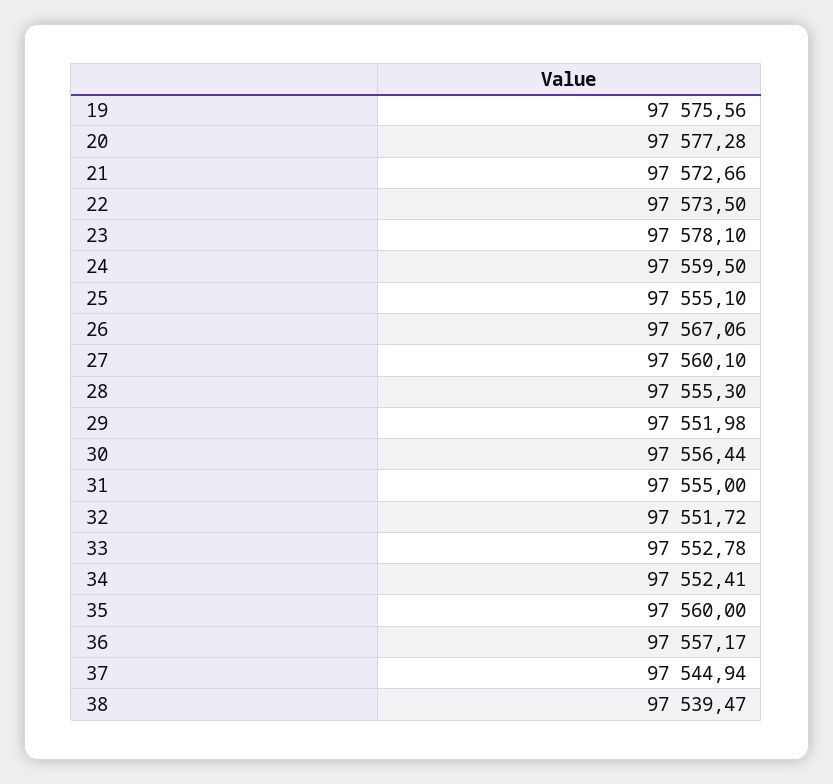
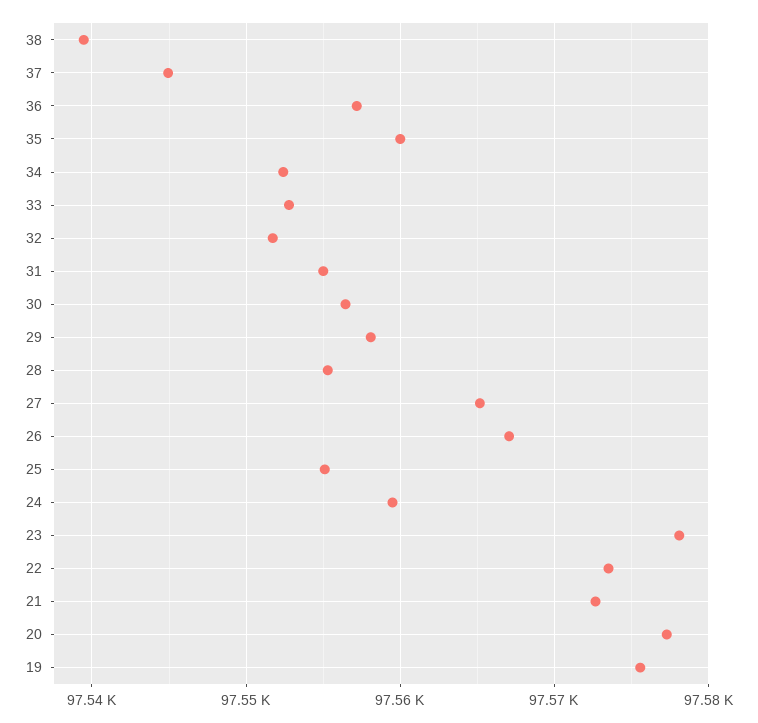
  {
    "19": 97575.56,
    "20": 97577.28,
    "21": 97572.66,
    "22": 97573.5,
    "23": 97578.1,
    "24": 97559.5,
    "25": 97555.1,
    "26": 97567.06,
-   "27": 97560.1,
+   "27": 97565,
    "28": 97555.3,
-   "29": 97551.98,
+   "29": 97558,
    "30": 97556.44,
    "31": 97555,
    "32": 97551.72,
    "33": 97552.78,
    "34": 97552.41,
    "35": 97560,
    "36": 97557.17,
    "37": 97544.94,
    "38": 97539.47
  }

